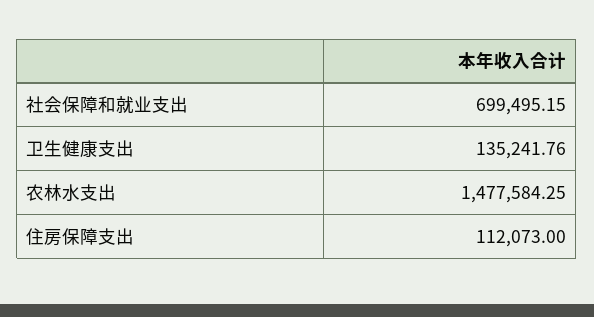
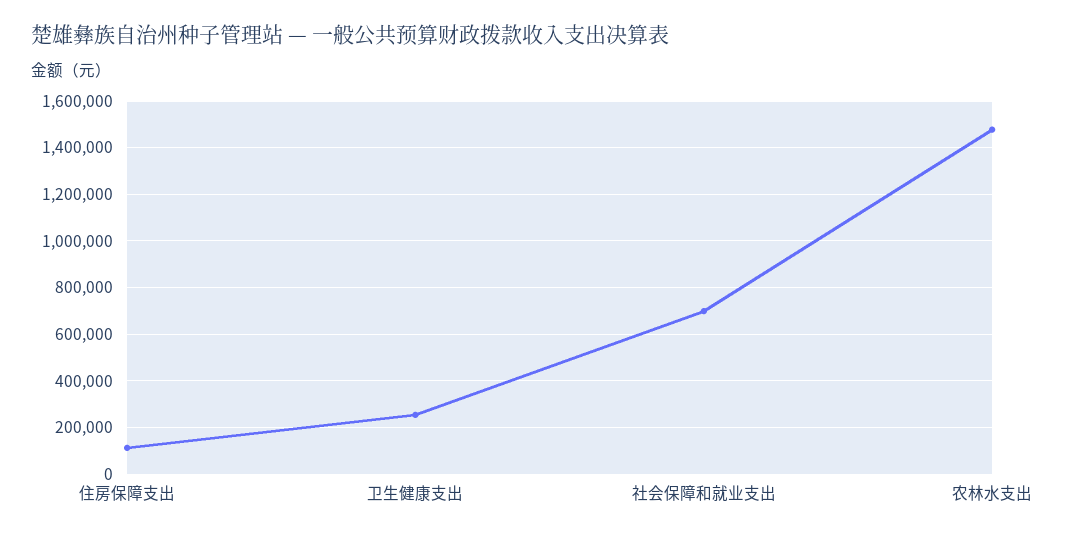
  {
    "社会保障和就业支出": 699495.15,
-   "卫生健康支出": 135241.76,
+   "卫生健康支出": 250000,
    "农林水支出": 1477584.25,
    "住房保障支出": 112073
  }

